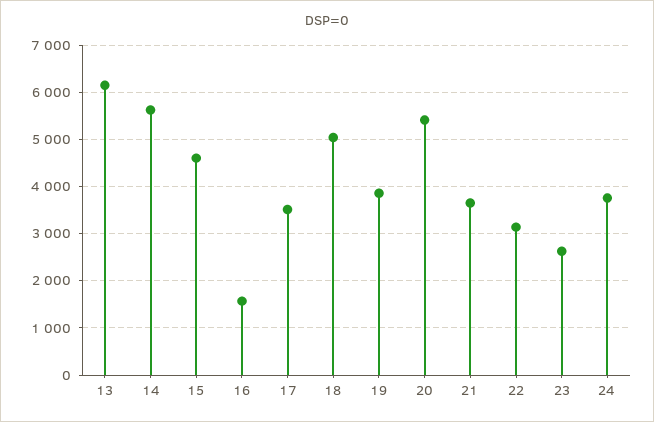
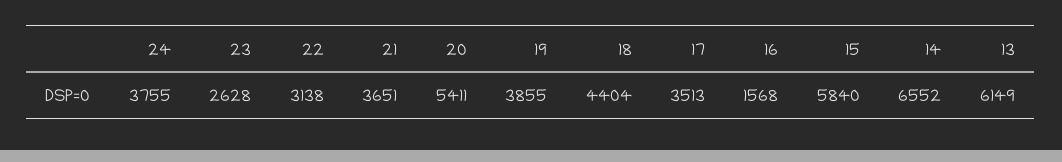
  {
    "13": 6149,
-   "14": 5600,
+   "14": 6552,
-   "15": 4600,
+   "15": 5840,
    "16": 1568,
    "17": 3513,
-   "18": 5000,
+   "18": 4404,
    "19": 3855,
    "20": 5411,
    "21": 3651,
    "22": 3138,
    "23": 2628,
    "24": 3755
  }

